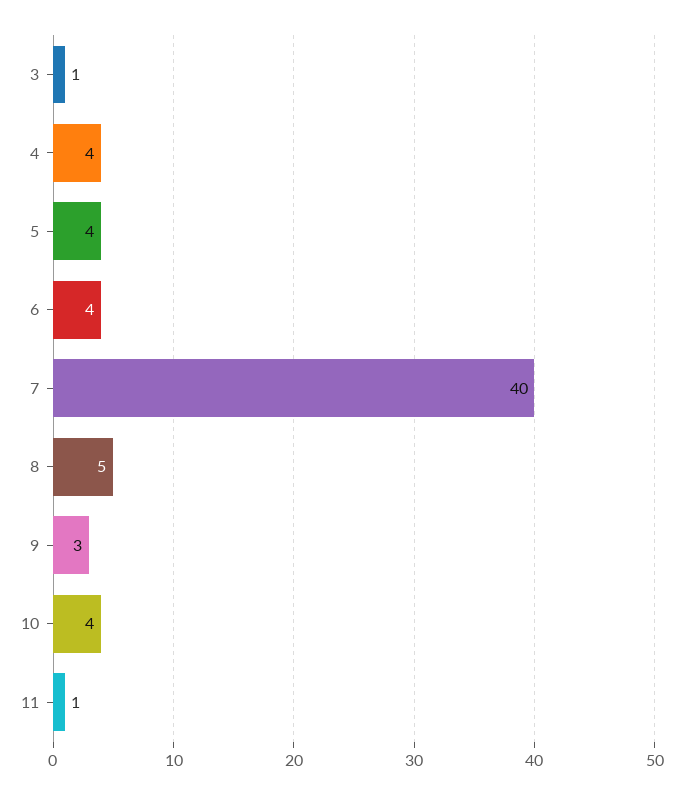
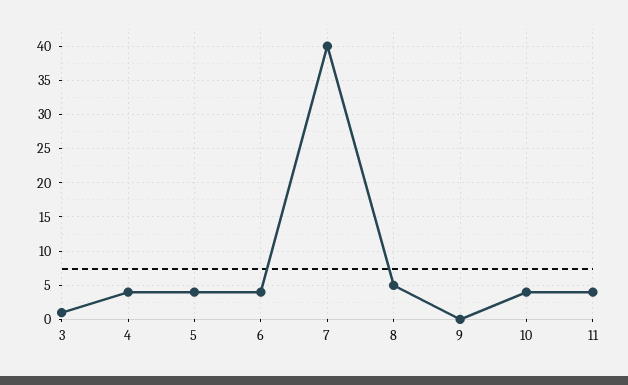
  {
    "3": 1,
    "4": 4,
    "5": 4,
    "6": 4,
    "7": 40,
    "8": 5,
-   "9": 3,
+   "9": 0,
    "10": 4,
-   "11": 1
+   "11": 4
  }

